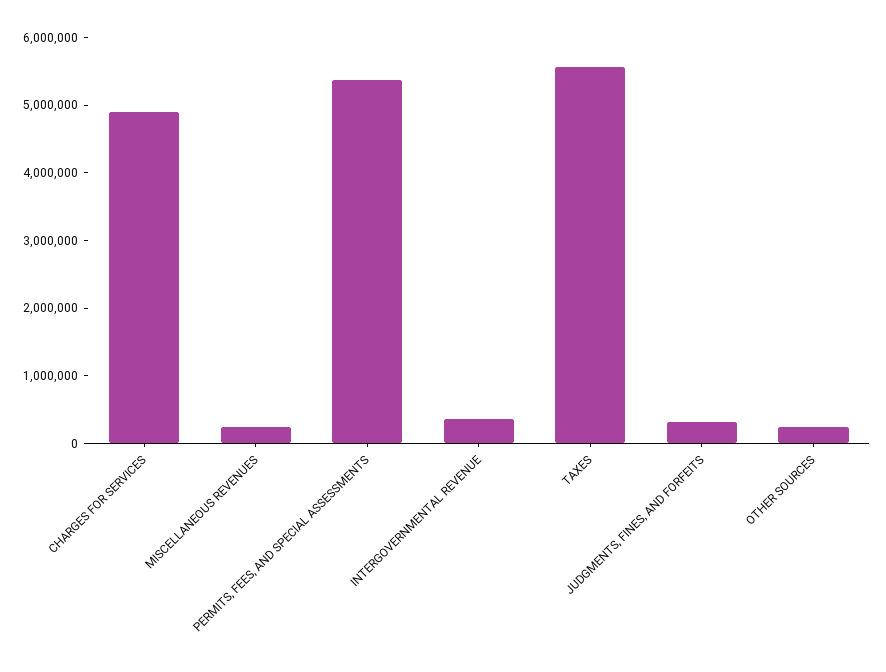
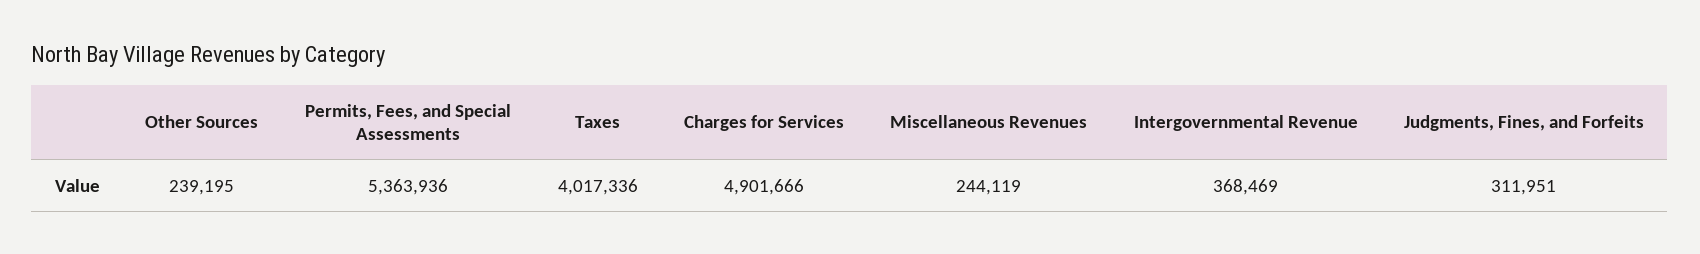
  {
    "CHARGES FOR SERVICES": 4901666,
    "MISCELLANEOUS REVENUES": 244119,
    "PERMITS, FEES, AND SPECIAL ASSESSMENTS": 5363936,
    "INTERGOVERNMENTAL REVENUE": 368469,
-   "TAXES": 5600000,
+   "TAXES": 4017336,
    "JUDGMENTS, FINES, AND FORFEITS": 311951,
    "OTHER SOURCES": 239195
  }

